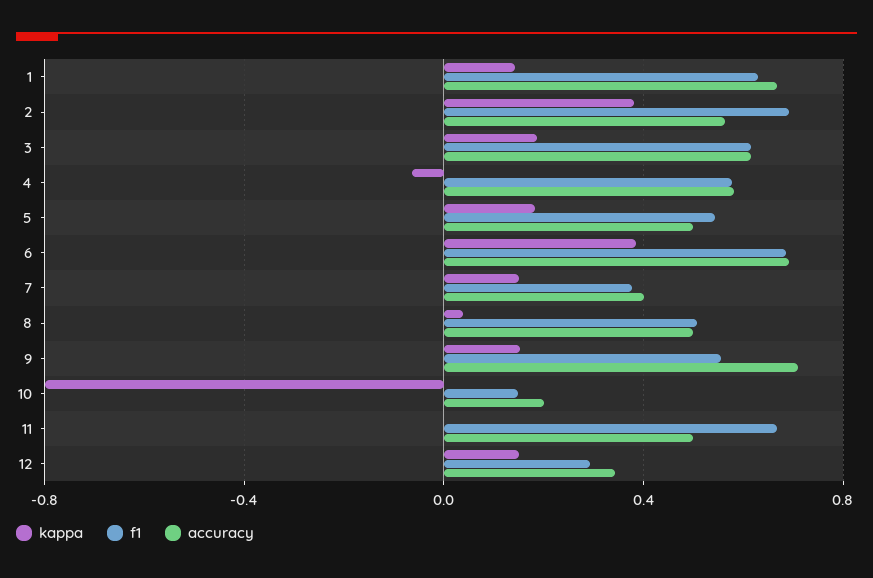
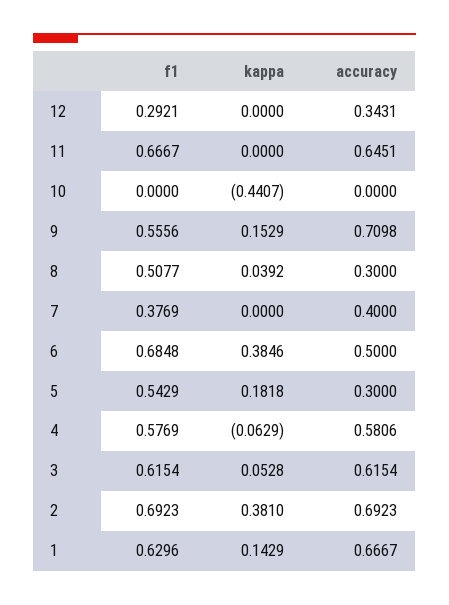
  {
    "kappa": {
      "1": 0.1429,
      "2": 0.381,
-     "3": 0.2,
+     "3": 0.0528,
      "4": -0.0629,
      "5": 0.1818,
      "6": 0.3846,
-     "7": 0.15,
+     "7": 0,
      "8": 0.0392,
      "9": 0.1529,
-     "10": -0.8,
+     "10": -0.4407,
      "11": 0,
-     "12": 0.15
+     "12": 0
    },
    "f1": {
      "1": 0.6296,
      "2": 0.6923,
      "3": 0.6154,
      "4": 0.5769,
      "5": 0.5429,
      "6": 0.6848,
      "7": 0.3769,
      "8": 0.5077,
      "9": 0.5556,
-     "10": 0.15,
+     "10": 0,
      "11": 0.6667,
      "12": 0.2921
    },
    "accuracy": {
      "1": 0.6667,
-     "2": 0.55,
+     "2": 0.6923,
      "3": 0.6154,
      "4": 0.5806,
-     "5": 0.5,
+     "5": 0.3,
-     "6": 0.7,
+     "6": 0.5,
      "7": 0.4,
-     "8": 0.5,
+     "8": 0.3,
      "9": 0.7098,
-     "10": 0.2,
+     "10": 0,
-     "11": 0.5,
+     "11": 0.6451,
      "12": 0.3431
    }
  }

